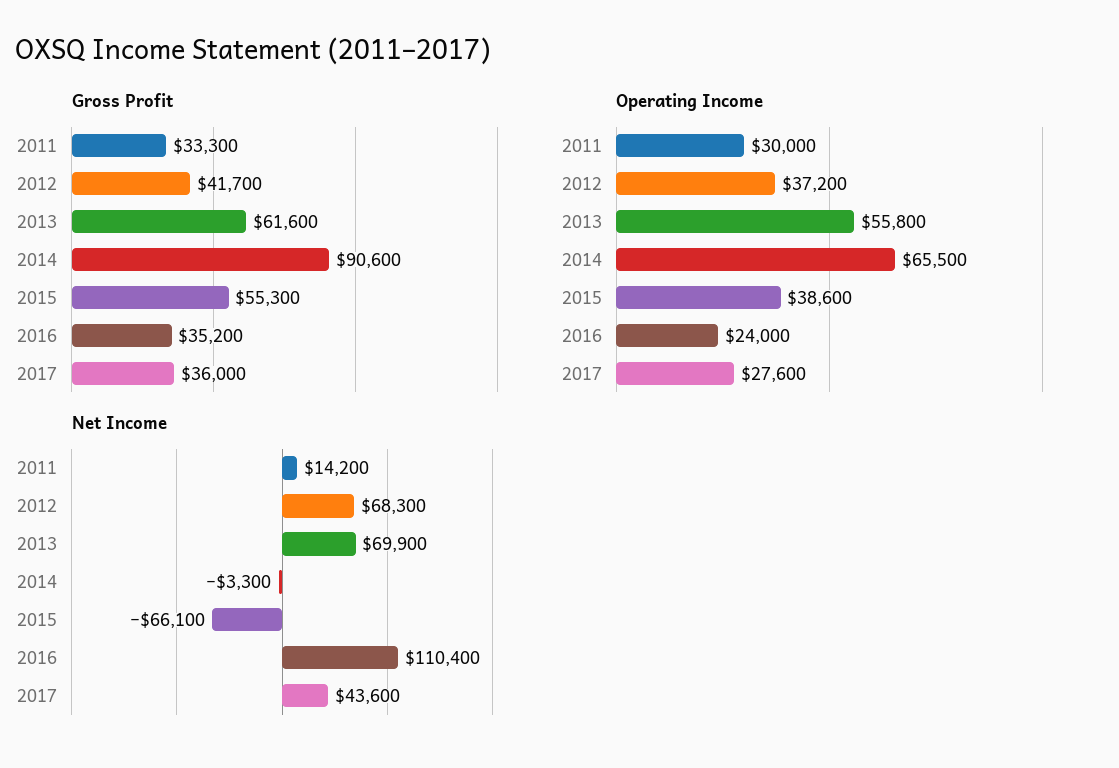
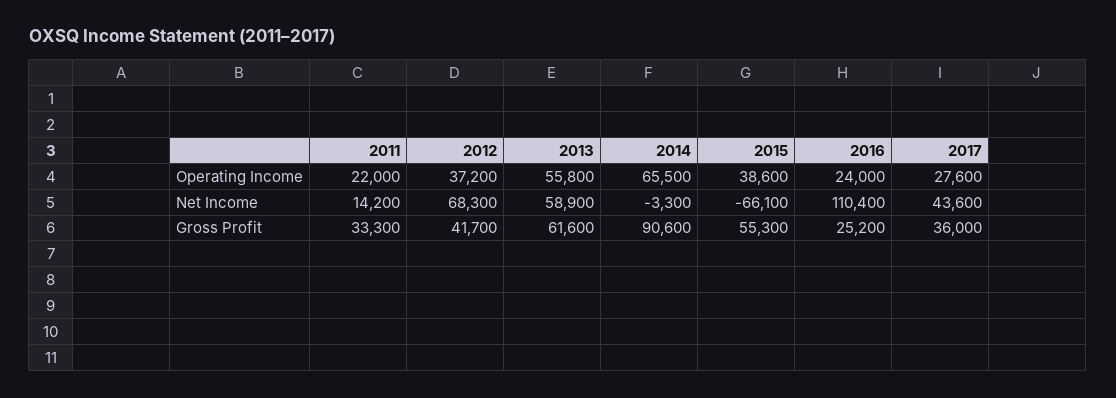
  {
    "Gross Profit": {
      "2011": 33300,
      "2012": 41700,
      "2013": 61600,
      "2014": 90600,
      "2015": 55300,
-     "2016": 35200,
+     "2016": 25200,
      "2017": 36000
    },
    "Operating Income": {
-     "2011": 30000,
+     "2011": 22000,
      "2012": 37200,
      "2013": 55800,
      "2014": 65500,
      "2015": 38600,
      "2016": 24000,
      "2017": 27600
    },
    "Net Income": {
      "2011": 14200,
      "2012": 68300,
-     "2013": 69900,
+     "2013": 58900,
      "2014": -3300,
      "2015": -66100,
      "2016": 110400,
      "2017": 43600
    }
  }

